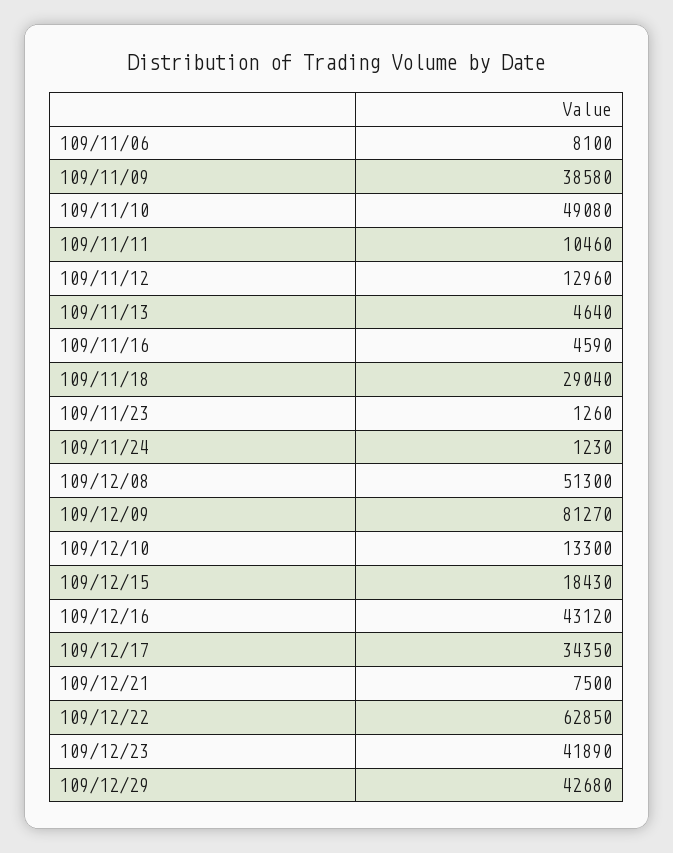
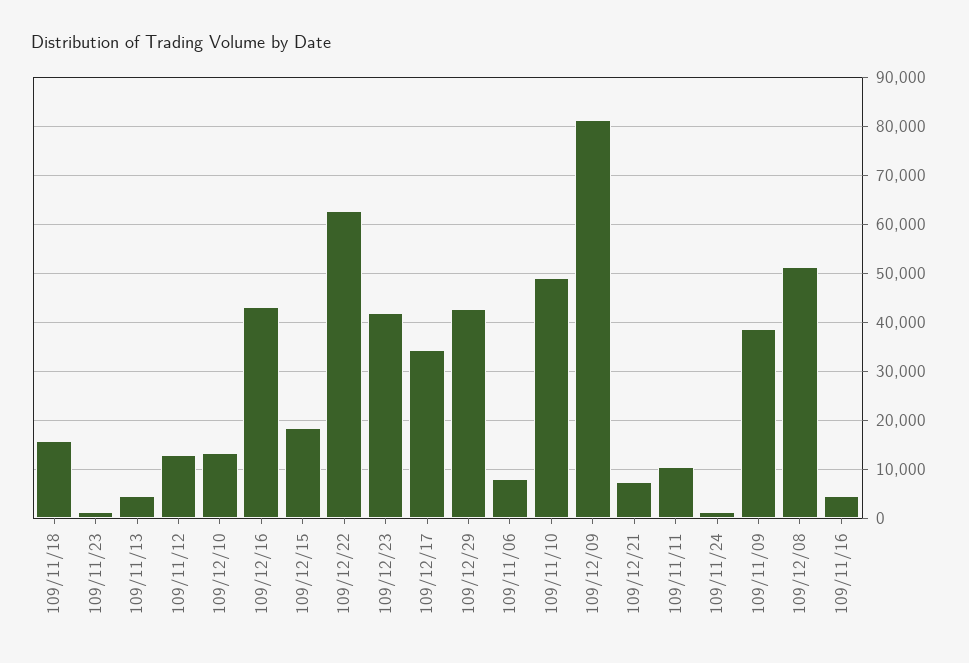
  {
    "109/11/06": 8100,
    "109/11/09": 38580,
    "109/11/10": 49080,
    "109/11/11": 10460,
    "109/11/12": 12960,
    "109/11/13": 4640,
    "109/11/16": 4590,
-   "109/11/18": 29040,
+   "109/11/18": 16000,
    "109/11/23": 1260,
    "109/11/24": 1230,
    "109/12/08": 51300,
    "109/12/09": 81270,
    "109/12/10": 13300,
    "109/12/15": 18430,
    "109/12/16": 43120,
    "109/12/17": 34350,
    "109/12/21": 7500,
    "109/12/22": 62850,
    "109/12/23": 41890,
    "109/12/29": 42680
  }

